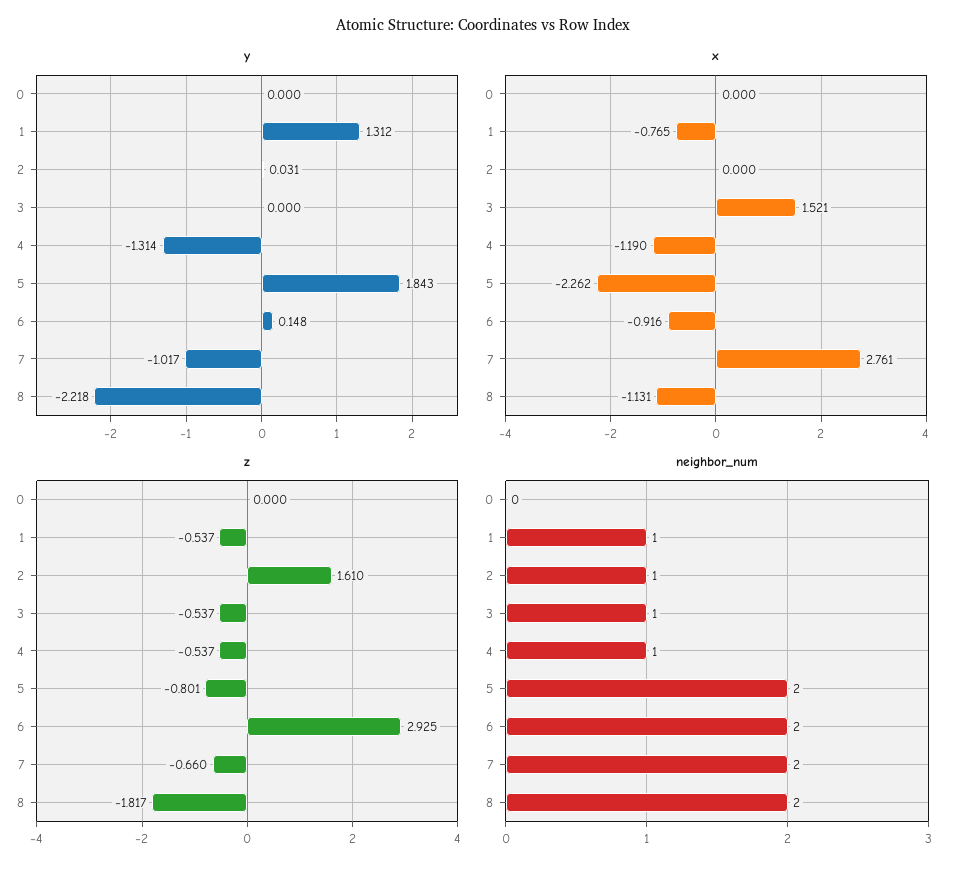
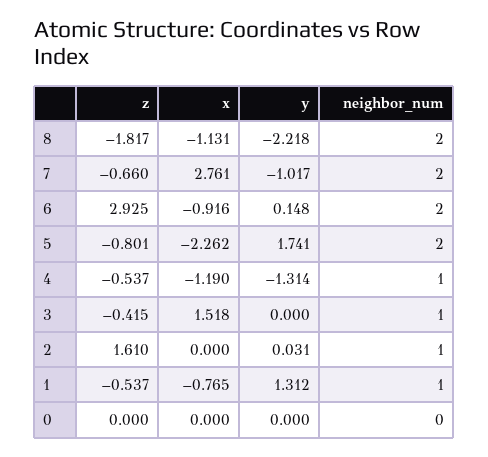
  {
    "y": {
      "0": 0,
      "1": 1.312,
      "2": 0.031,
      "3": 0,
      "4": -1.314,
-     "5": 1.843,
+     "5": 1.741,
      "6": 0.148,
      "7": -1.017,
      "8": -2.218
    },
    "x": {
      "0": 0,
      "1": -0.765,
      "2": 0,
-     "3": 1.521,
+     "3": 1.518,
      "4": -1.19,
      "5": -2.262,
      "6": -0.916,
      "7": 2.761,
      "8": -1.131
    },
    "z": {
      "0": 0,
      "1": -0.537,
      "2": 1.61,
-     "3": -0.537,
+     "3": -0.415,
      "4": -0.537,
      "5": -0.801,
      "6": 2.925,
      "7": -0.66,
      "8": -1.817
    },
    "neighbor_num": {
      "0": 0,
      "1": 1,
      "2": 1,
      "3": 1,
      "4": 1,
      "5": 2,
      "6": 2,
      "7": 2,
      "8": 2
    }
  }

